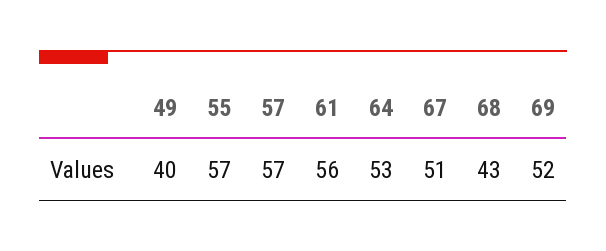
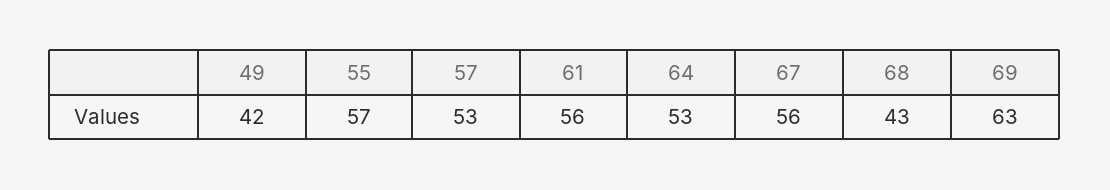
  {
-   "49": 40,
+   "49": 42,
    "55": 57,
-   "57": 57,
+   "57": 53,
    "61": 56,
    "64": 53,
-   "67": 51,
+   "67": 56,
    "68": 43,
-   "69": 52
+   "69": 63
  }

